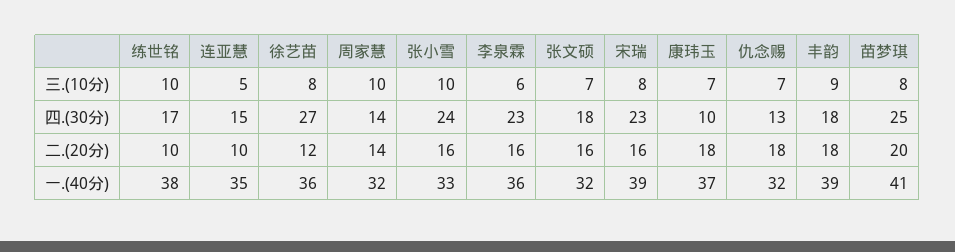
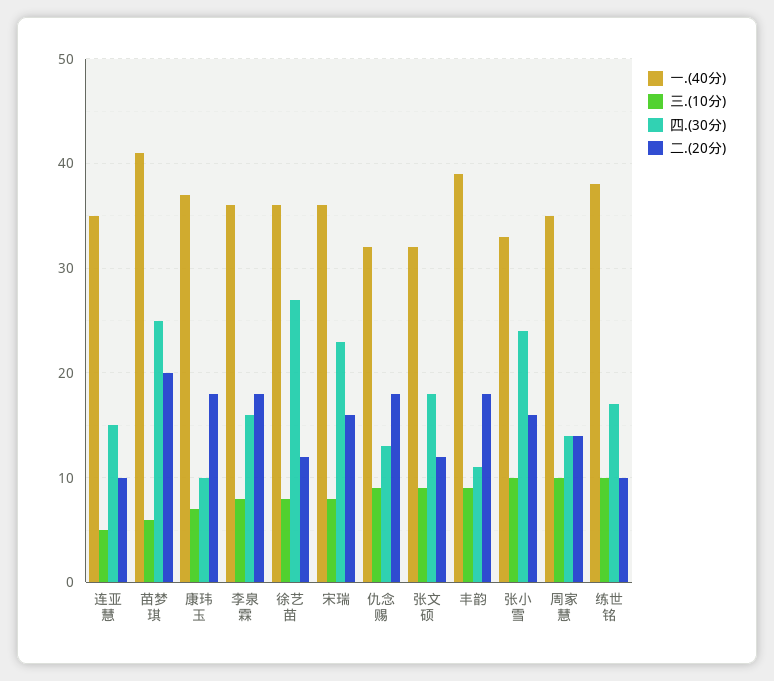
  {
    "三.(10分)": {
      "练世铭": 10,
      "连亚慧": 5,
      "徐艺苗": 8,
      "周家慧": 10,
      "张小雪": 10,
-     "李泉霖": 6,
+     "李泉霖": 8,
-     "张文硕": 7,
+     "张文硕": 9,
      "宋瑞": 8,
      "康玮玉": 7,
-     "仇念赐": 7,
+     "仇念赐": 9,
      "丰韵": 9,
-     "苗梦琪": 8
+     "苗梦琪": 6
    },
    "四.(30分)": {
      "练世铭": 17,
      "连亚慧": 15,
      "徐艺苗": 27,
      "周家慧": 14,
      "张小雪": 24,
-     "李泉霖": 23,
+     "李泉霖": 16,
      "张文硕": 18,
      "宋瑞": 23,
      "康玮玉": 10,
      "仇念赐": 13,
-     "丰韵": 18,
+     "丰韵": 11,
      "苗梦琪": 25
    },
    "二.(20分)": {
      "练世铭": 10,
      "连亚慧": 10,
      "徐艺苗": 12,
      "周家慧": 14,
      "张小雪": 16,
-     "李泉霖": 16,
+     "李泉霖": 18,
-     "张文硕": 16,
+     "张文硕": 12,
      "宋瑞": 16,
      "康玮玉": 18,
      "仇念赐": 18,
      "丰韵": 18,
      "苗梦琪": 20
    },
    "一.(40分)": {
      "练世铭": 38,
      "连亚慧": 35,
      "徐艺苗": 36,
-     "周家慧": 32,
+     "周家慧": 35,
      "张小雪": 33,
      "李泉霖": 36,
      "张文硕": 32,
-     "宋瑞": 39,
+     "宋瑞": 36,
      "康玮玉": 37,
      "仇念赐": 32,
      "丰韵": 39,
      "苗梦琪": 41
    }
  }

